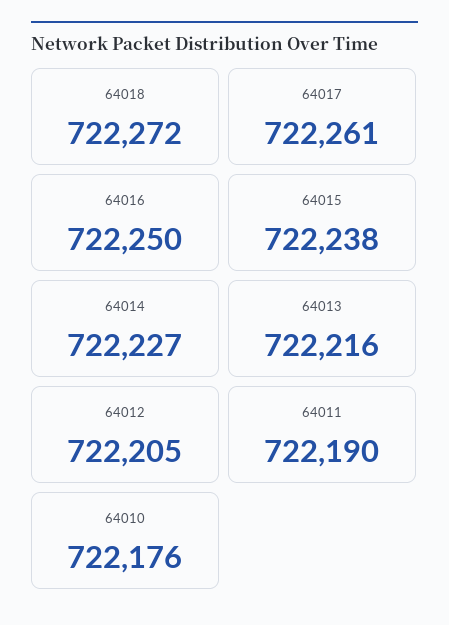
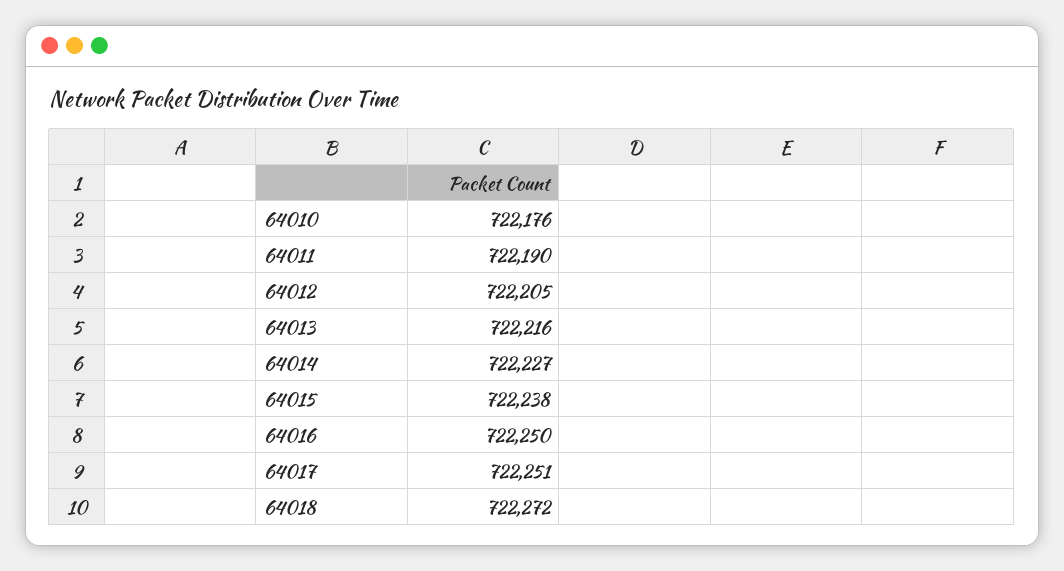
  {
    "64018": 722272,
-   "64017": 722261,
+   "64017": 722251,
    "64016": 722250,
    "64015": 722238,
    "64014": 722227,
    "64013": 722216,
    "64012": 722205,
    "64011": 722190,
    "64010": 722176
  }

